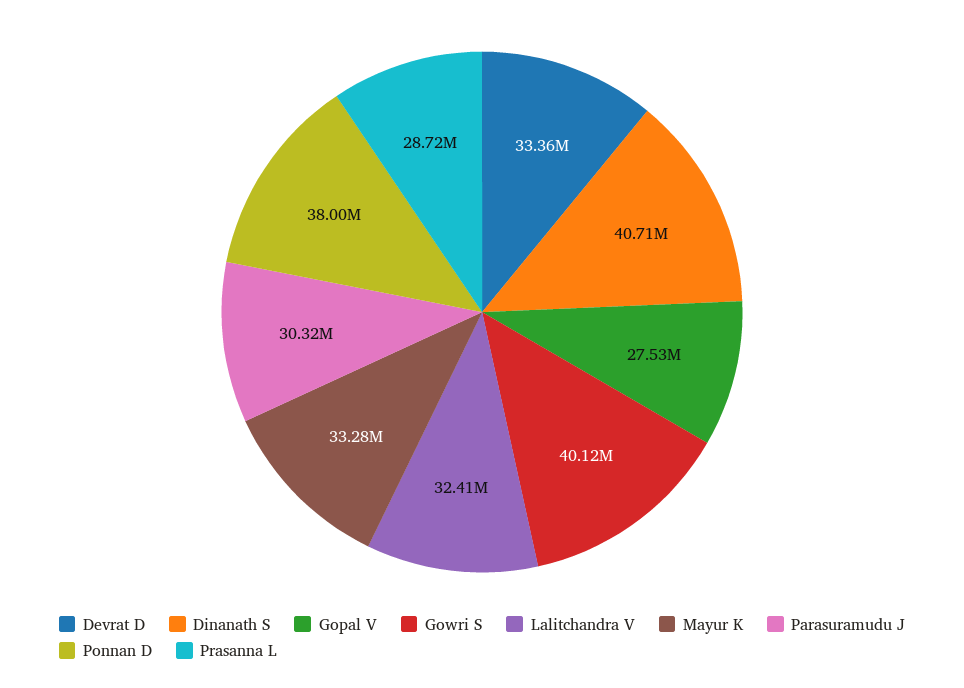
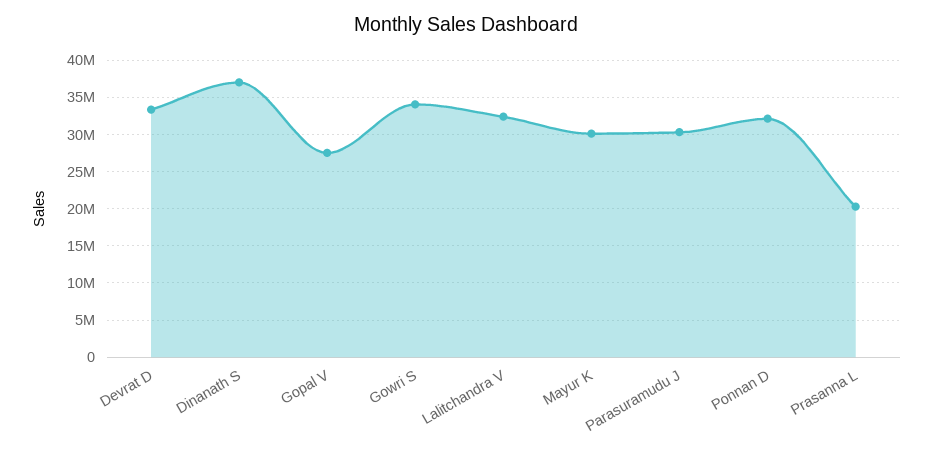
  {
    "Devrat D": 33360000,
-   "Dinanath S": 40710000,
+   "Dinanath S": 37000000,
    "Gopal V": 27530000,
-   "Gowri S": 40120000,
+   "Gowri S": 34000000,
    "Lalitchandra V": 32410000,
-   "Mayur K": 33280000,
+   "Mayur K": 30000000,
    "Parasuramudu J": 30320000,
-   "Ponnan D": 38000000,
+   "Ponnan D": 32000000,
-   "Prasanna L": 28720000
+   "Prasanna L": 20000000
  }

